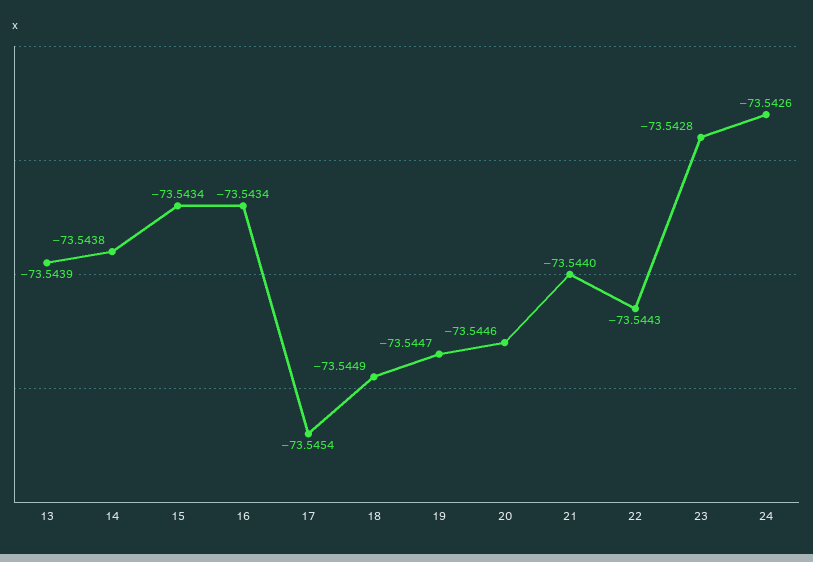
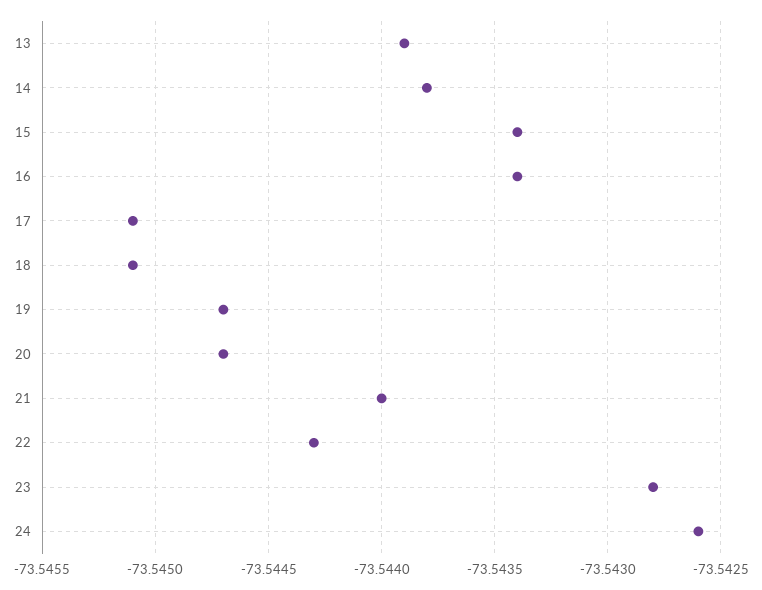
  {
    "13": -73.5439,
    "14": -73.5438,
    "15": -73.5434,
    "16": -73.5434,
-   "17": -73.5454,
+   "17": -73.5451,
-   "18": -73.5449,
+   "18": -73.5451,
    "19": -73.5447,
-   "20": -73.5446,
+   "20": -73.5447,
    "21": -73.544,
    "22": -73.5443,
    "23": -73.5428,
    "24": -73.5426
  }

